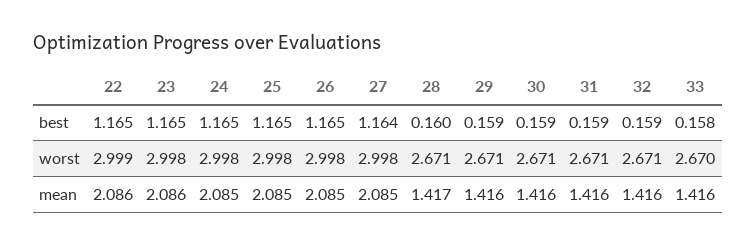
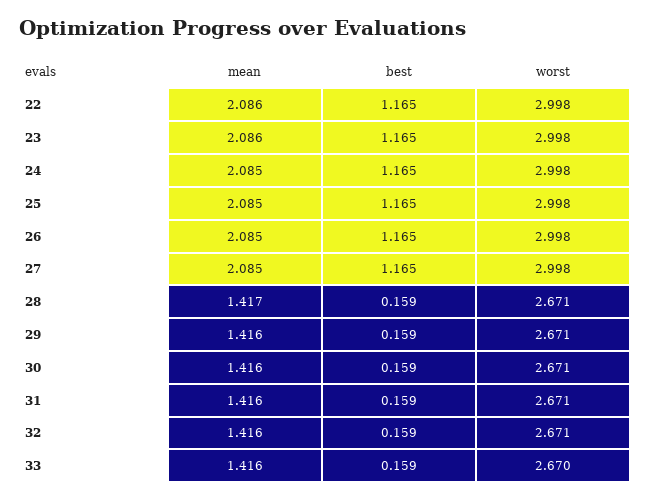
  {
    "22": {
      "best": 1.165,
-     "worst": 2.999,
+     "worst": 2.998,
      "mean": 2.086
    },
    "23": {
      "best": 1.165,
      "worst": 2.998,
      "mean": 2.086
    },
    "24": {
      "best": 1.165,
      "worst": 2.998,
      "mean": 2.085
    },
    "25": {
      "best": 1.165,
      "worst": 2.998,
      "mean": 2.085
    },
    "26": {
      "best": 1.165,
      "worst": 2.998,
      "mean": 2.085
    },
    "27": {
-     "best": 1.164,
+     "best": 1.165,
      "worst": 2.998,
      "mean": 2.085
    },
    "28": {
-     "best": 0.16,
+     "best": 0.159,
      "worst": 2.671,
      "mean": 1.417
    },
    "29": {
      "best": 0.159,
      "worst": 2.671,
      "mean": 1.416
    },
    "30": {
      "best": 0.159,
      "worst": 2.671,
      "mean": 1.416
    },
    "31": {
      "best": 0.159,
      "worst": 2.671,
      "mean": 1.416
    },
    "32": {
      "best": 0.159,
      "worst": 2.671,
      "mean": 1.416
    },
    "33": {
-     "best": 0.158,
+     "best": 0.159,
      "worst": 2.67,
      "mean": 1.416
    }
  }

